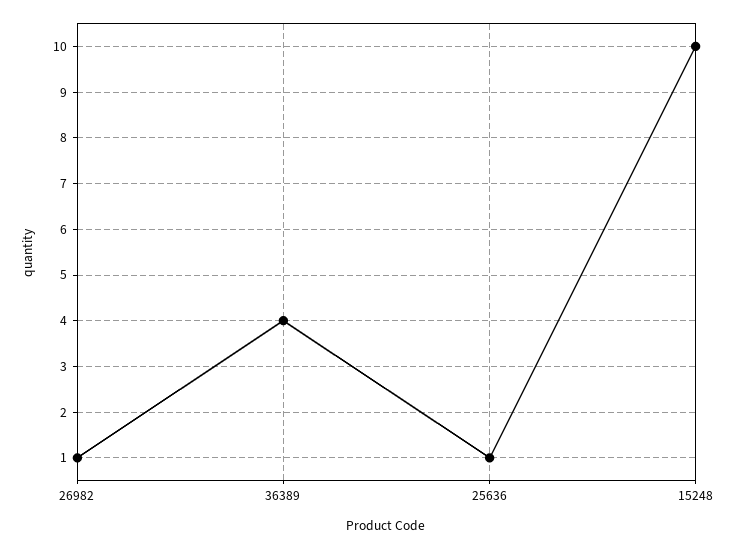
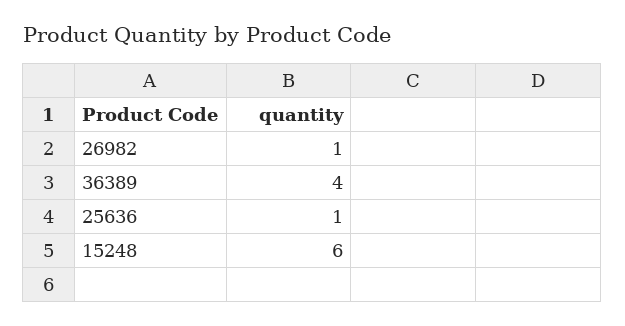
  {
    "26982": 1,
    "36389": 4,
    "25636": 1,
-   "15248": 10
+   "15248": 6
  }

